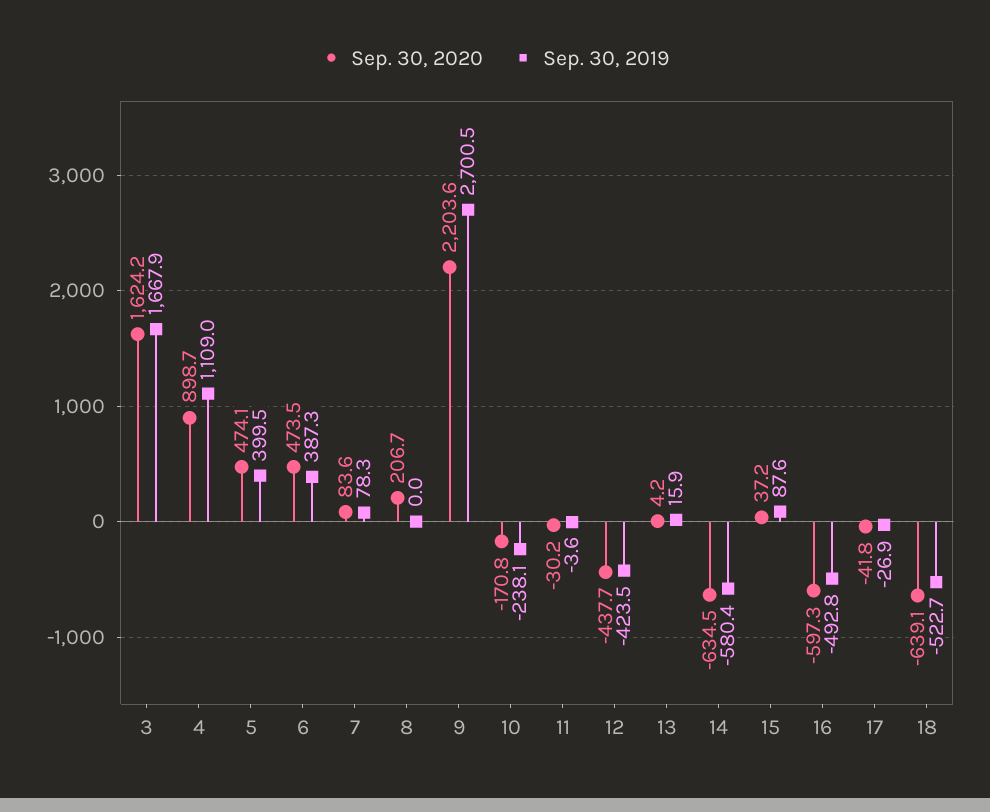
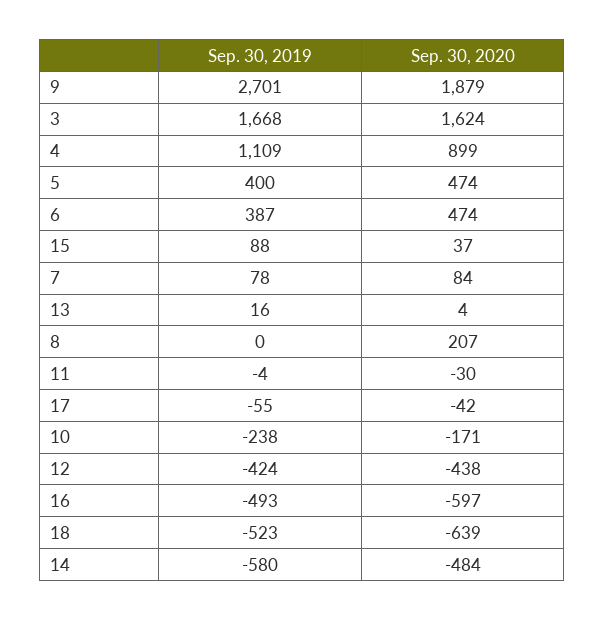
  {
    "Sep. 30, 2020": {
      "3": 1624.2,
      "4": 898.7,
      "5": 474.1,
      "6": 473.5,
      "7": 83.6,
      "8": 206.7,
-     "9": 2203.6,
+     "9": 1879,
      "10": -170.8,
      "11": -30.2,
      "12": -437.7,
      "13": 4.2,
-     "14": -634.5,
+     "14": -484,
      "15": 37.2,
      "16": -597.3,
      "17": -41.8,
      "18": -639.1
    },
    "Sep. 30, 2019": {
      "3": 1667.9,
      "4": 1109,
      "5": 399.5,
      "6": 387.3,
      "7": 78.3,
      "8": 0,
      "9": 2700.5,
      "10": -238.1,
      "11": -3.6,
      "12": -423.5,
      "13": 15.9,
      "14": -580.4,
      "15": 87.6,
      "16": -492.8,
-     "17": -26.9,
+     "17": -55,
      "18": -522.7
    }
  }

